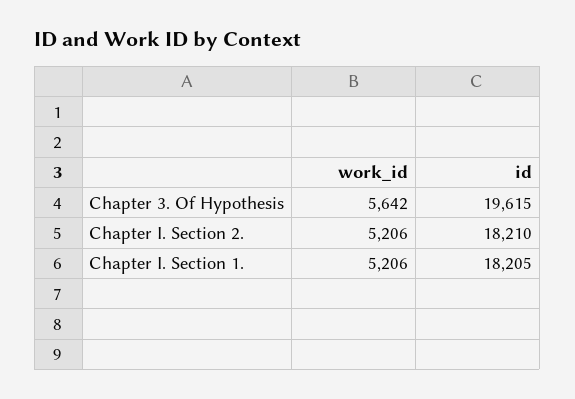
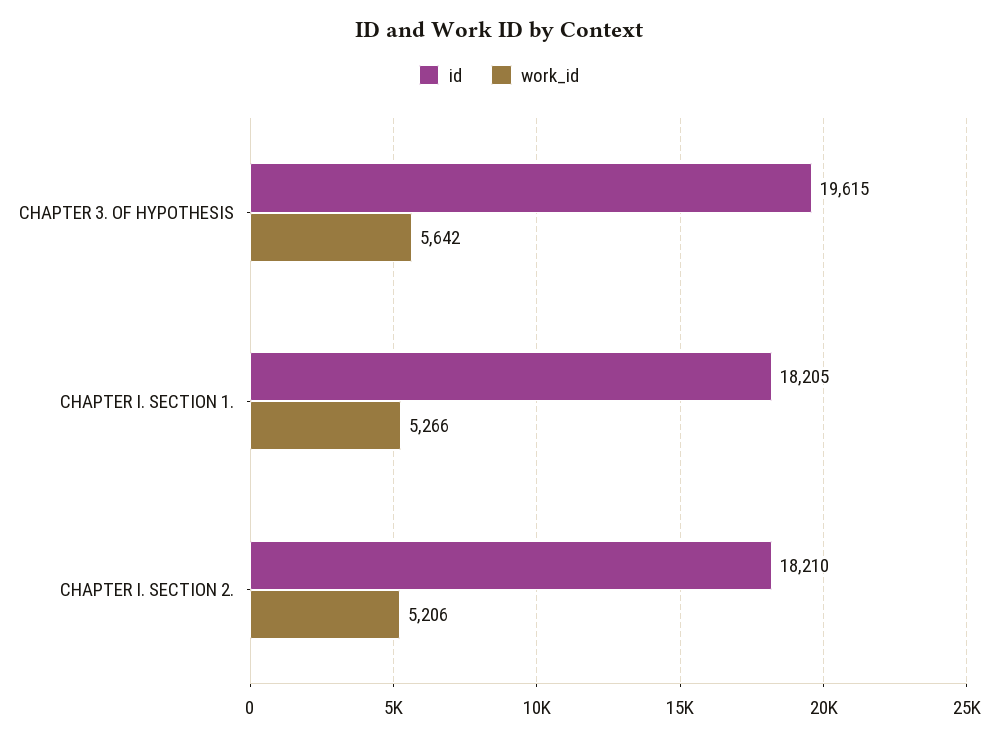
  {
    "work_id": {
      "Chapter 3. Of Hypothesis": 5642,
      "Chapter I. Section 2.": 5206,
-     "Chapter I. Section 1.": 5206
+     "Chapter I. Section 1.": 5266
    },
    "id": {
      "Chapter 3. Of Hypothesis": 19615,
      "Chapter I. Section 2.": 18210,
      "Chapter I. Section 1.": 18205
    }
  }

